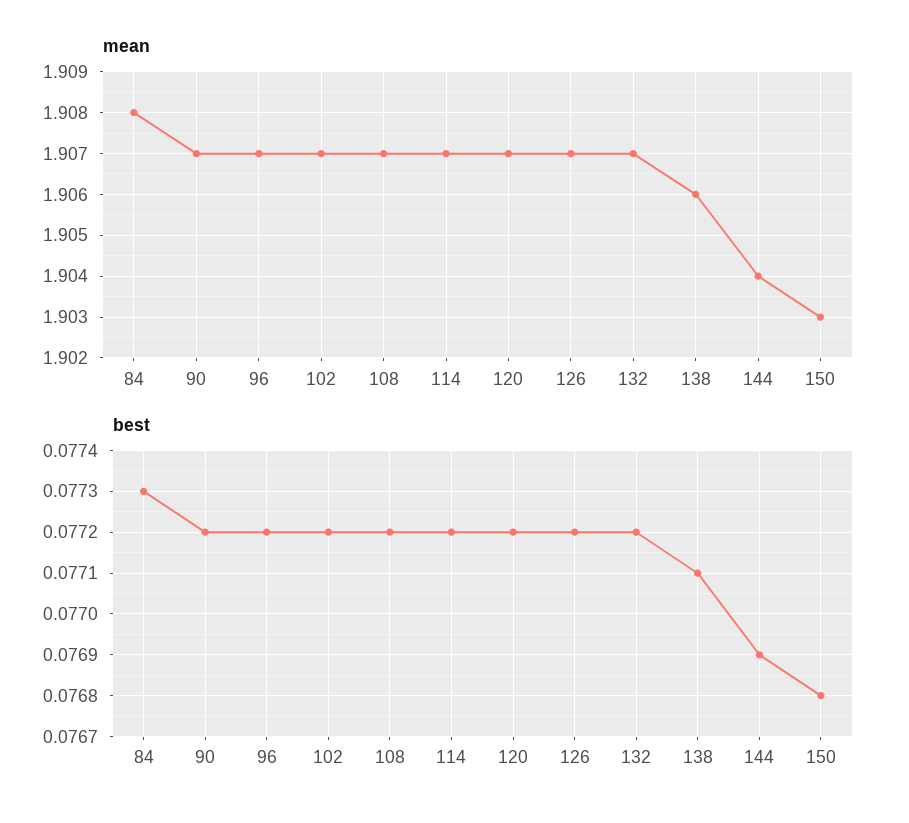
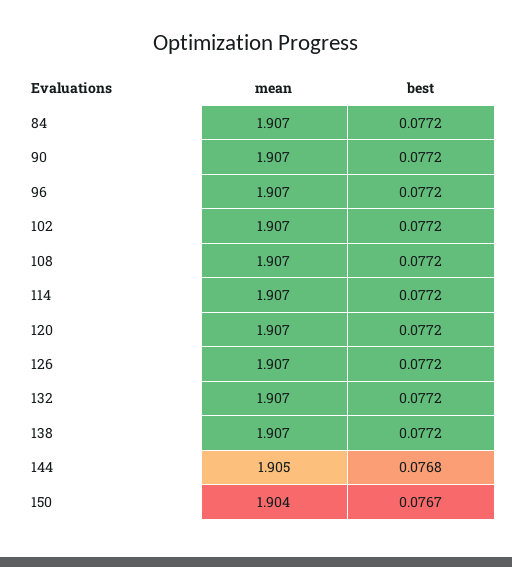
  {
    "mean": {
-     "84": 1.908,
+     "84": 1.907,
      "90": 1.907,
      "96": 1.907,
      "102": 1.907,
      "108": 1.907,
      "114": 1.907,
      "120": 1.907,
      "126": 1.907,
      "132": 1.907,
-     "138": 1.906,
+     "138": 1.907,
-     "144": 1.904,
+     "144": 1.905,
-     "150": 1.903
+     "150": 1.904
    },
    "best": {
-     "84": 0.0773,
+     "84": 0.0772,
      "90": 0.0772,
      "96": 0.0772,
      "102": 0.0772,
      "108": 0.0772,
      "114": 0.0772,
      "120": 0.0772,
      "126": 0.0772,
      "132": 0.0772,
-     "138": 0.0771,
+     "138": 0.0772,
-     "144": 0.0769,
+     "144": 0.0768,
-     "150": 0.0768
+     "150": 0.0767
    }
  }

